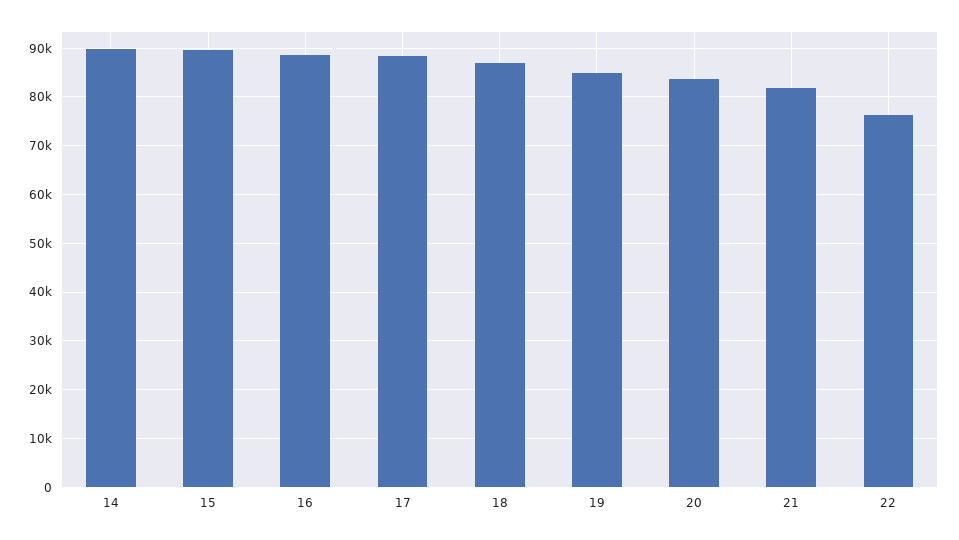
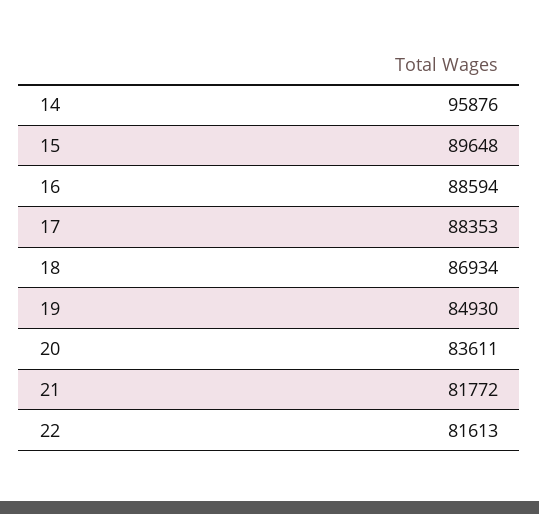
  {
-   "14": 90000,
+   "14": 95876,
    "15": 89648,
    "16": 88594,
    "17": 88353,
    "18": 86934,
    "19": 84930,
    "20": 83611,
    "21": 81772,
-   "22": 76000
+   "22": 81613
  }

